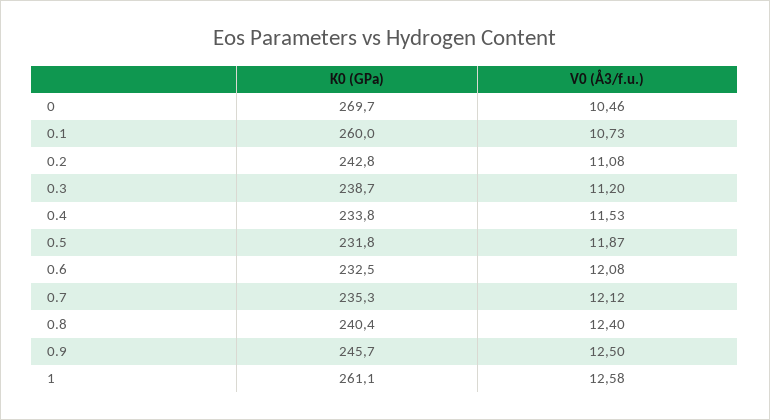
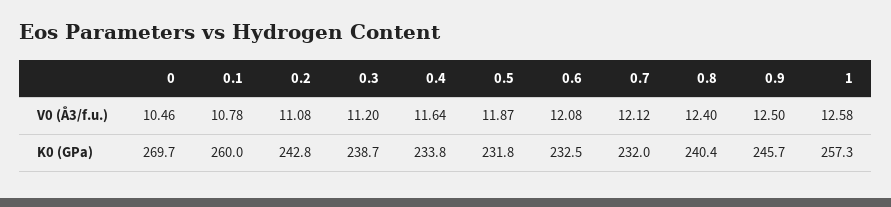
  {
    "K0 (GPa)": {
      "0": 269.7,
      "0.1": 260,
      "0.2": 242.8,
      "0.3": 238.7,
      "0.4": 233.8,
      "0.5": 231.8,
      "0.6": 232.5,
-     "0.7": 235.3,
+     "0.7": 232,
      "0.8": 240.4,
      "0.9": 245.7,
-     "1": 261.1
+     "1": 257.3
    },
    "V0 (Å3/f.u.)": {
      "0": 10.46,
-     "0.1": 10.73,
+     "0.1": 10.78,
      "0.2": 11.08,
      "0.3": 11.2,
-     "0.4": 11.53,
+     "0.4": 11.64,
      "0.5": 11.87,
      "0.6": 12.08,
      "0.7": 12.12,
      "0.8": 12.4,
      "0.9": 12.5,
      "1": 12.58
    }
  }

